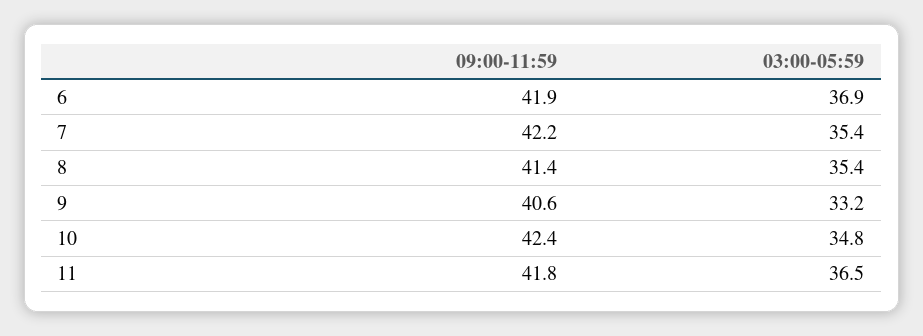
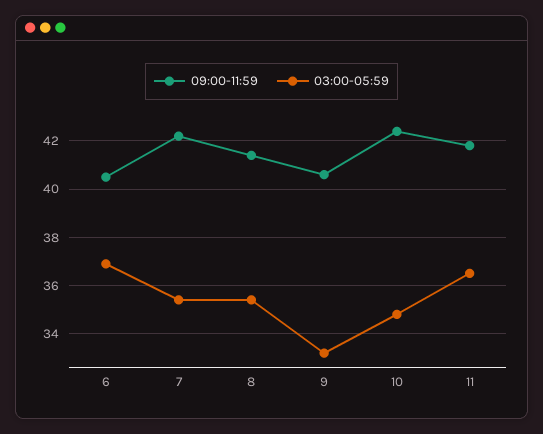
  {
    "09:00-11:59": {
-     "6": 41.9,
+     "6": 40.5,
      "7": 42.2,
      "8": 41.4,
      "9": 40.6,
      "10": 42.4,
      "11": 41.8
    },
    "03:00-05:59": {
      "6": 36.9,
      "7": 35.4,
      "8": 35.4,
      "9": 33.2,
      "10": 34.8,
      "11": 36.5
    }
  }

